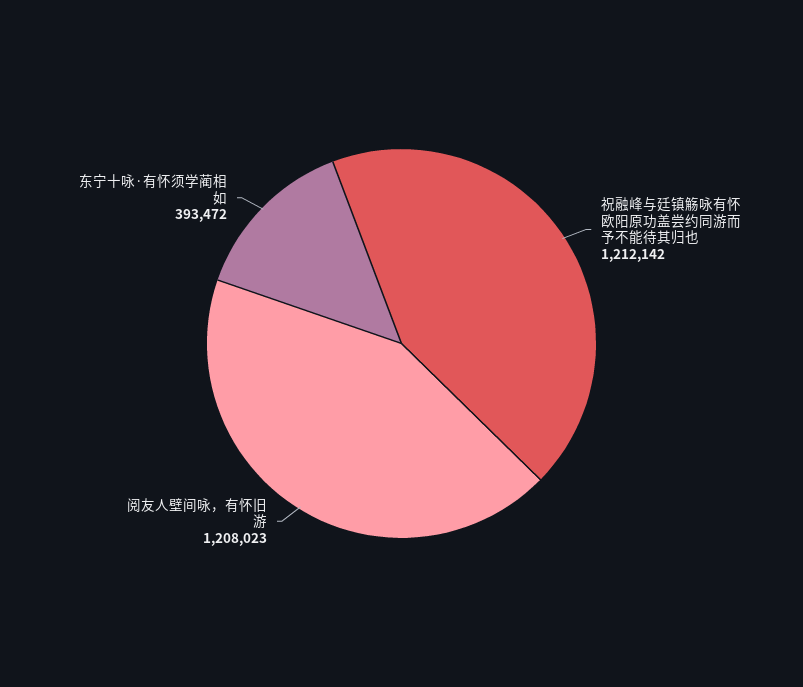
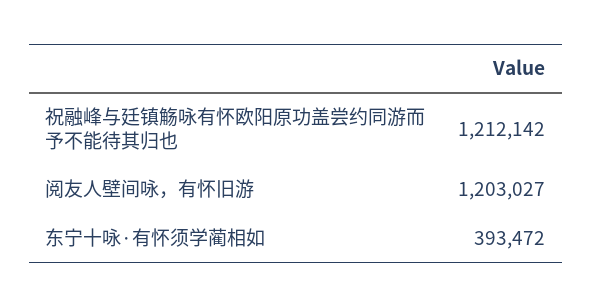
  {
    "祝融峰与廷镇觞咏有怀欧阳原功盖尝约同游而予不能待其归也": 1212142,
-   "阅友人壁间咏，有怀旧游": 1208023,
+   "阅友人壁间咏，有怀旧游": 1203027,
    "东宁十咏·有怀须学蔺相如": 393472
  }

